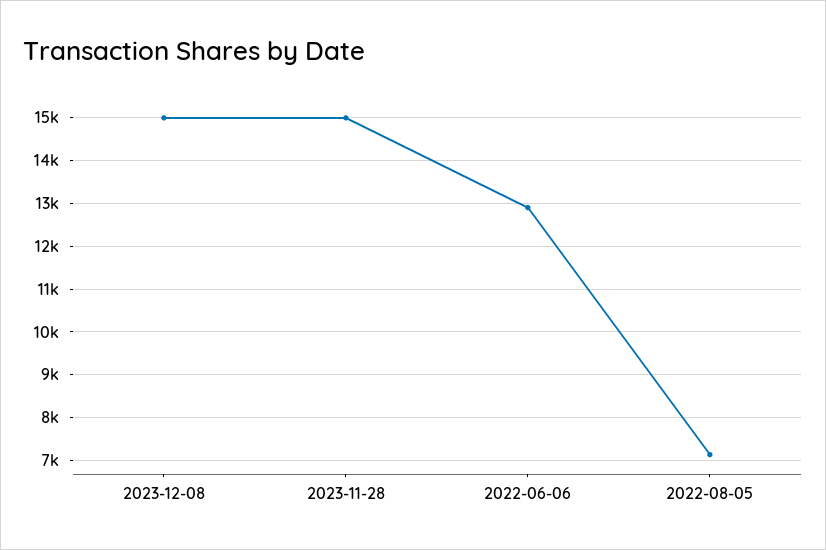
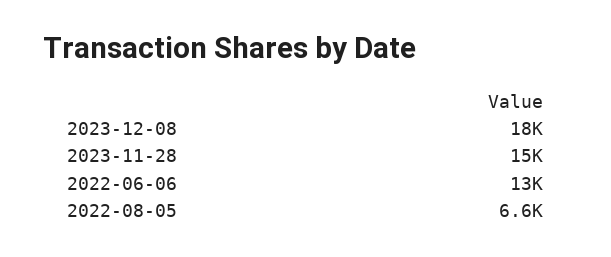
  {
-   "2023-12-08": 15000,
+   "2023-12-08": 18000,
    "2023-11-28": 15000,
    "2022-06-06": 13000,
-   "2022-08-05": 7200
+   "2022-08-05": 6600
  }

